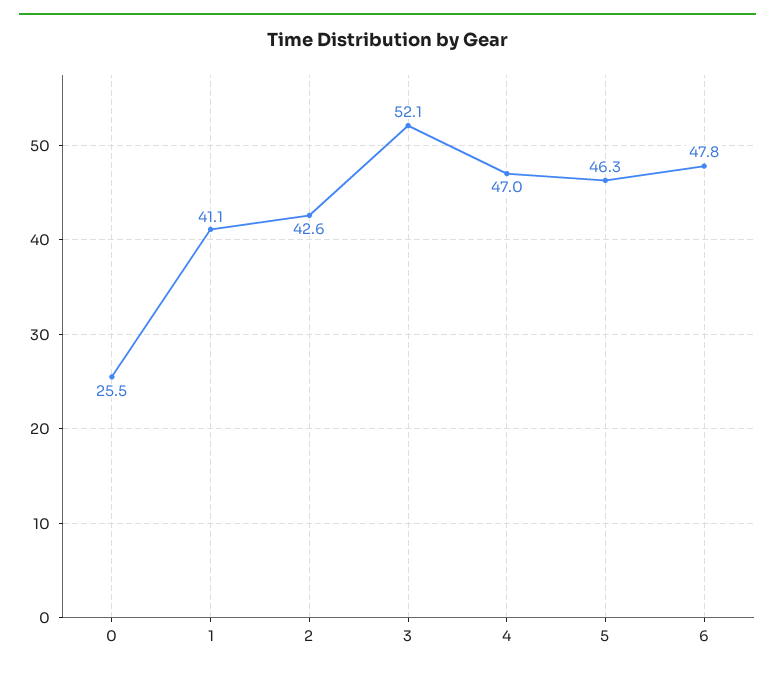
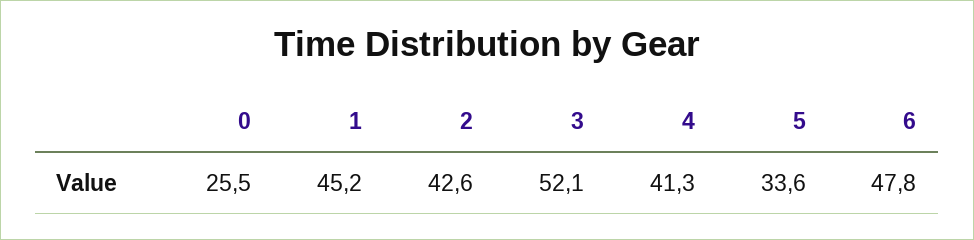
  {
    "0": 25.5,
-   "1": 41.1,
+   "1": 45.2,
    "2": 42.6,
    "3": 52.1,
-   "4": 47,
+   "4": 41.3,
-   "5": 46.3,
+   "5": 33.6,
    "6": 47.8
  }

